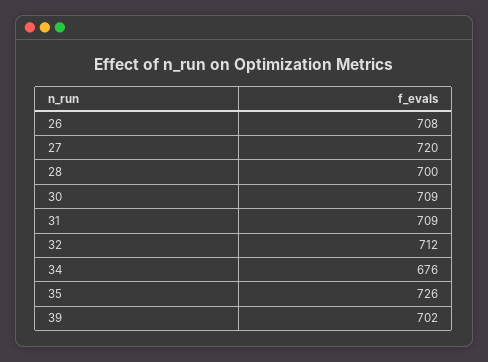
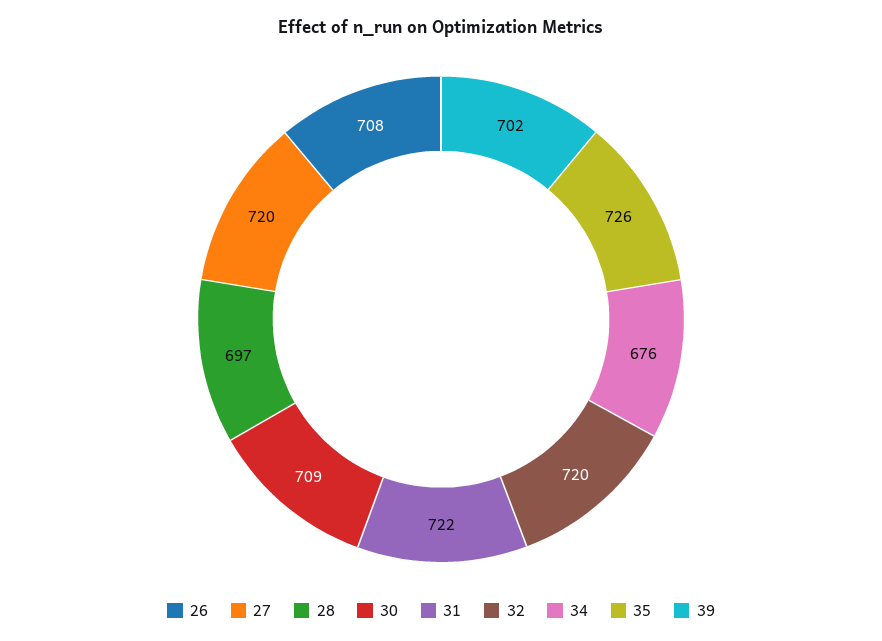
  {
    "26": 708,
    "27": 720,
-   "28": 700,
+   "28": 697,
    "30": 709,
-   "31": 709,
+   "31": 722,
-   "32": 712,
+   "32": 720,
    "34": 676,
    "35": 726,
    "39": 702
  }

